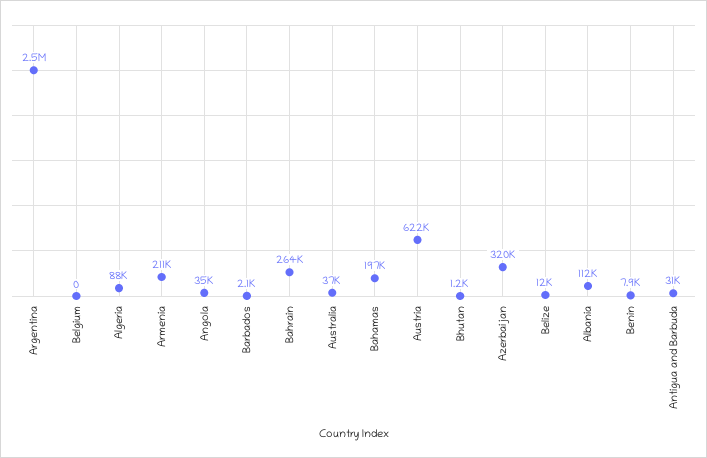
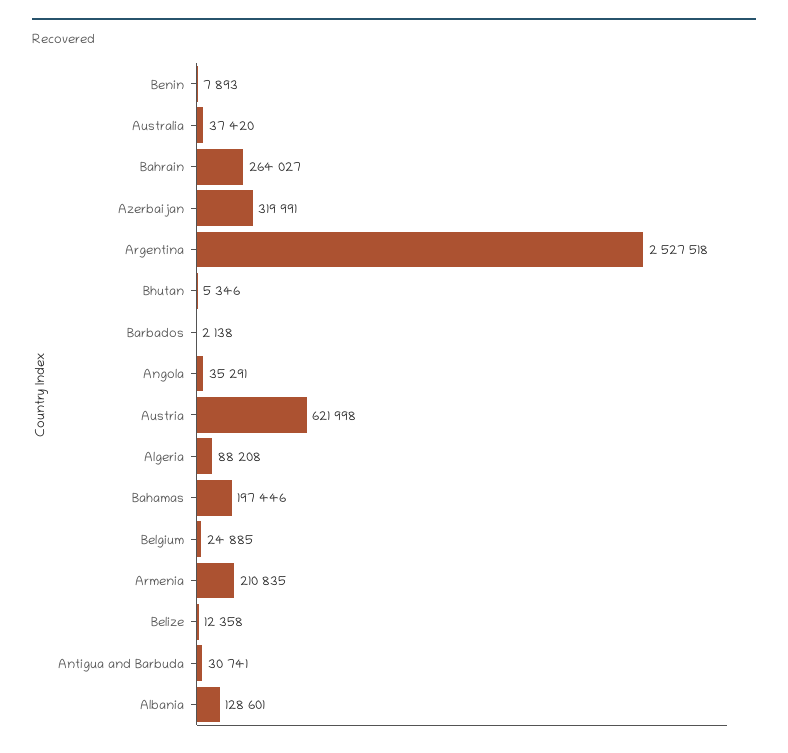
  {
    "Argentina": 2527518,
-   "Belgium": 0,
+   "Belgium": 24885,
    "Algeria": 88208,
    "Armenia": 210835,
    "Angola": 35291,
    "Barbados": 2138,
    "Bahrain": 264027,
    "Australia": 37420,
    "Bahamas": 197446,
    "Austria": 621998,
-   "Bhutan": 1200,
+   "Bhutan": 5346,
    "Azerbaijan": 319991,
    "Belize": 12358,
-   "Albania": 112000,
+   "Albania": 128601,
    "Benin": 7893,
    "Antigua and Barbuda": 30741
  }

